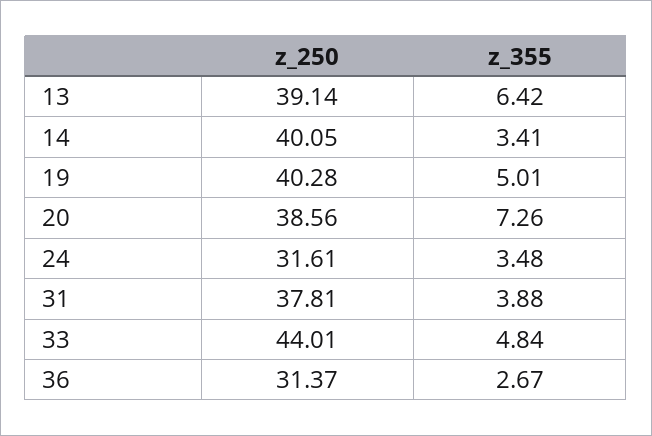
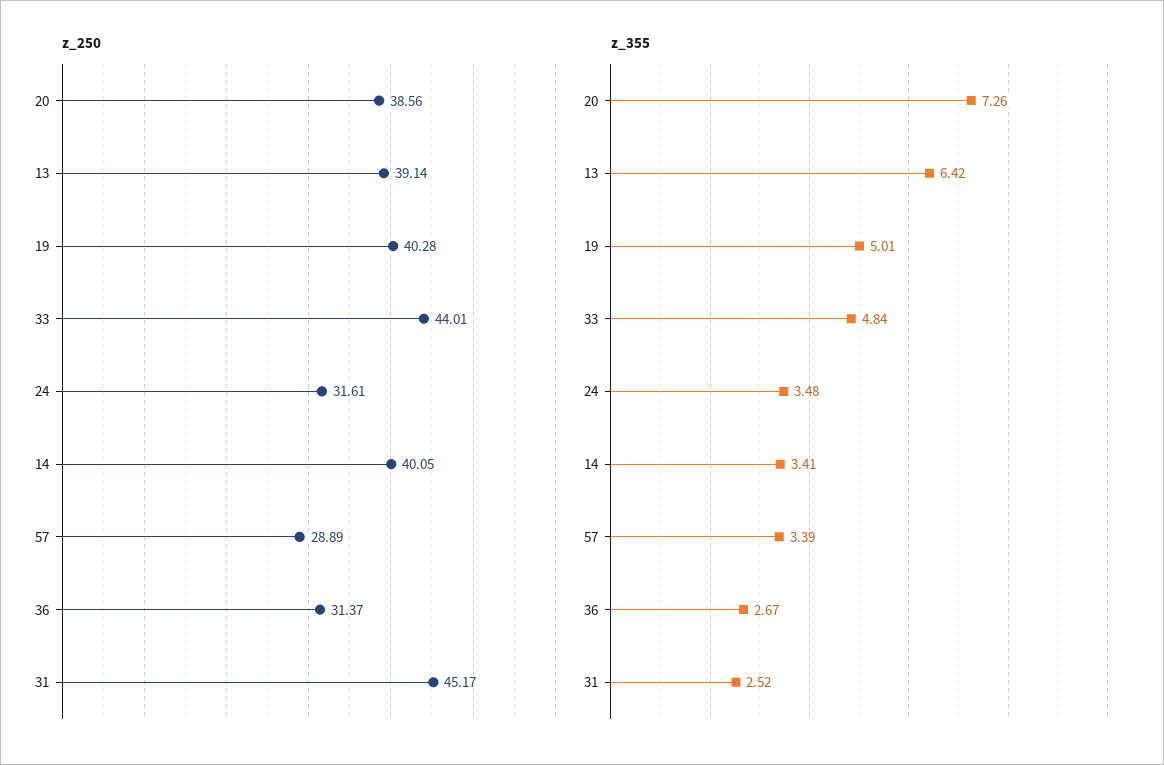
  {
    "z_250": {
      "13": 39.14,
      "14": 40.05,
      "19": 40.28,
      "20": 38.56,
      "24": 31.61,
-     "31": 37.81,
+     "31": 45.17,
      "33": 44.01,
-     "36": 31.37
+     "36": 31.37,
+     "57": 28.89
    },
    "z_355": {
      "13": 6.42,
      "14": 3.41,
      "19": 5.01,
      "20": 7.26,
      "24": 3.48,
-     "31": 3.88,
+     "31": 2.52,
      "33": 4.84,
-     "36": 2.67
+     "36": 2.67,
+     "57": 3.39
    }
  }

